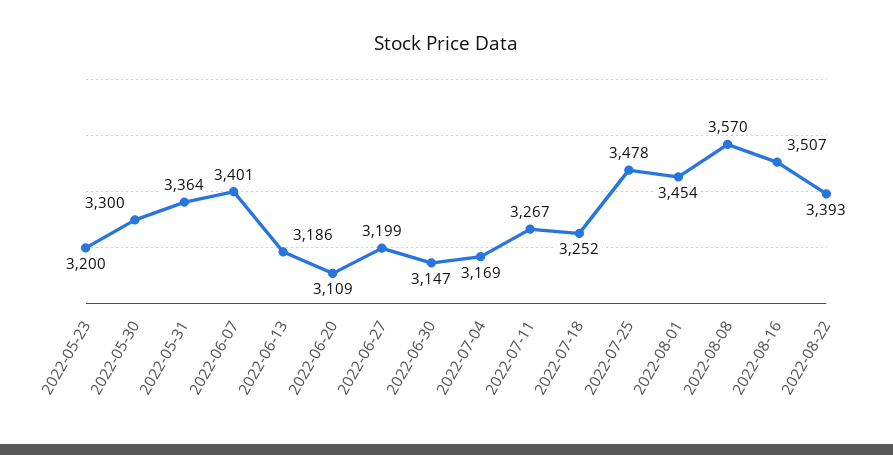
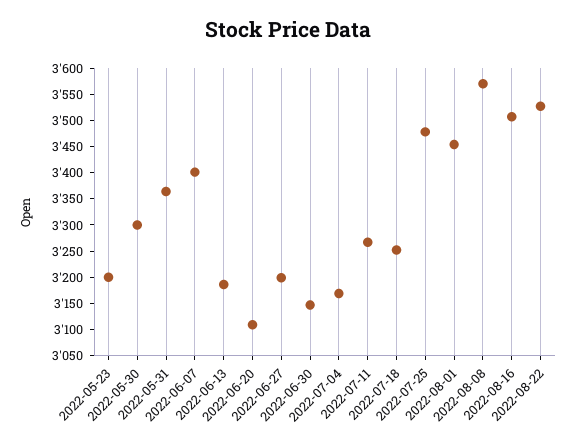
  {
    "2022-05-23": 3200,
    "2022-05-30": 3300,
    "2022-05-31": 3364,
    "2022-06-07": 3401,
    "2022-06-13": 3186,
    "2022-06-20": 3109,
    "2022-06-27": 3199,
    "2022-06-30": 3147,
    "2022-07-04": 3169,
    "2022-07-11": 3267,
    "2022-07-18": 3252,
    "2022-07-25": 3478,
    "2022-08-01": 3454,
    "2022-08-08": 3570,
    "2022-08-16": 3507,
-   "2022-08-22": 3393
+   "2022-08-22": 3525
  }

